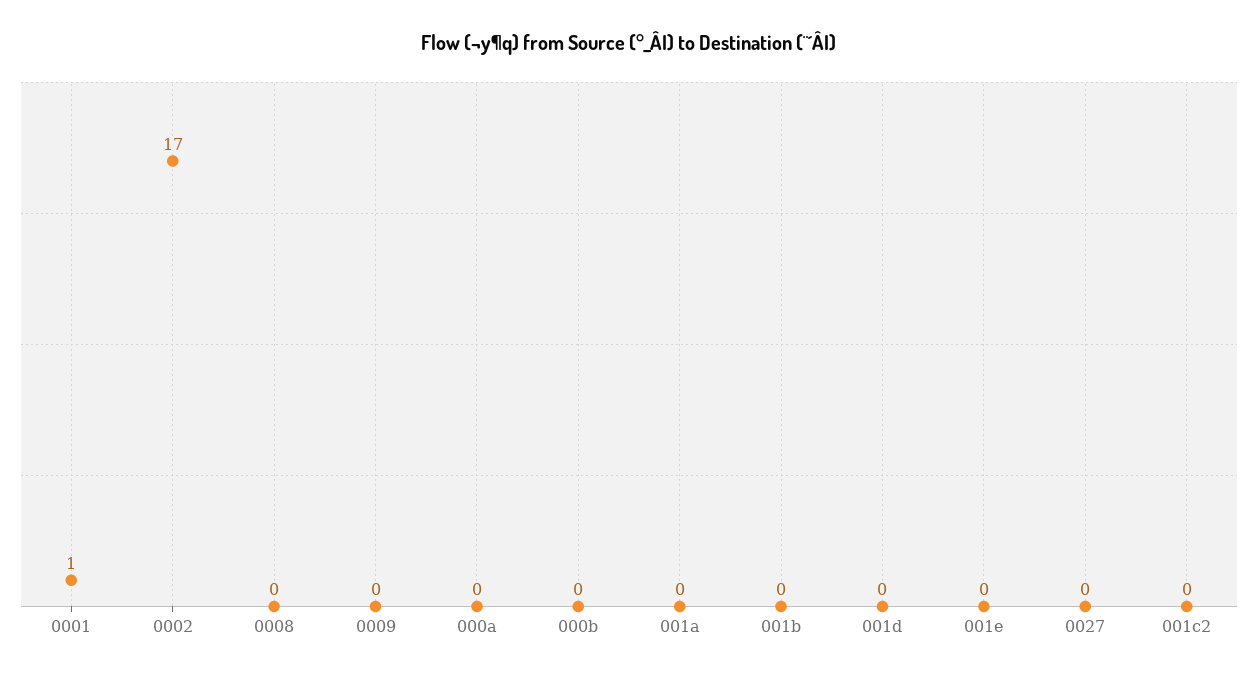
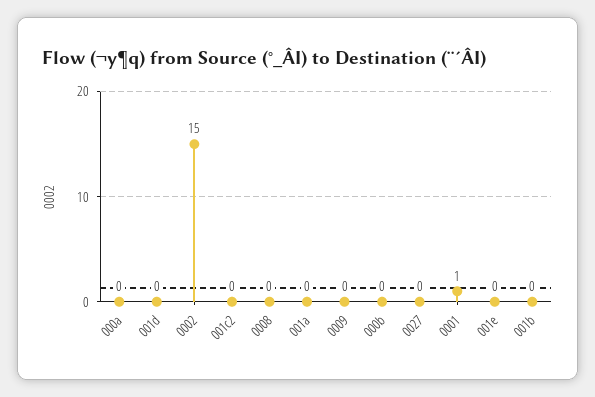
  {
    "0001": 1,
-   "0002": 17,
+   "0002": 15,
    "0008": 0,
    "0009": 0,
    "000a": 0,
    "000b": 0,
    "001a": 0,
    "001b": 0,
    "001d": 0,
    "001e": 0,
    "0027": 0,
    "001c2": 0
  }

